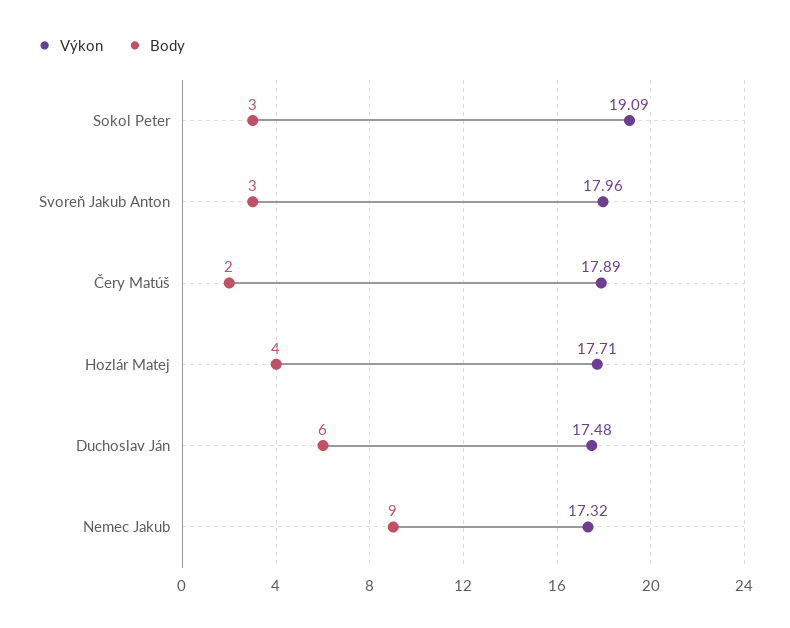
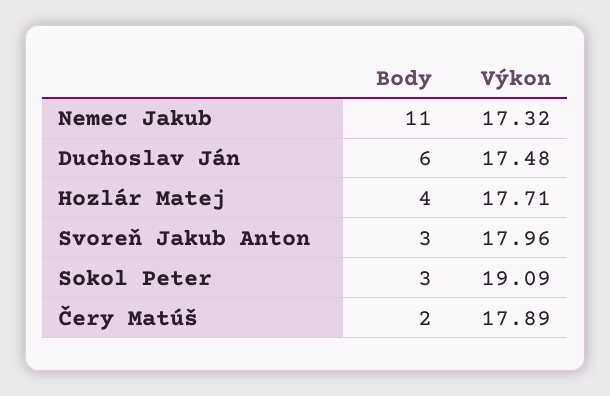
  {
    "Výkon": {
      "Sokol Peter": 19.09,
      "Svoreň Jakub Anton": 17.96,
      "Čery Matúš": 17.89,
      "Hozlár Matej": 17.71,
      "Duchoslav Ján": 17.48,
      "Nemec Jakub": 17.32
    },
    "Body": {
      "Sokol Peter": 3,
      "Svoreň Jakub Anton": 3,
      "Čery Matúš": 2,
      "Hozlár Matej": 4,
      "Duchoslav Ján": 6,
-     "Nemec Jakub": 9
+     "Nemec Jakub": 11
    }
  }

